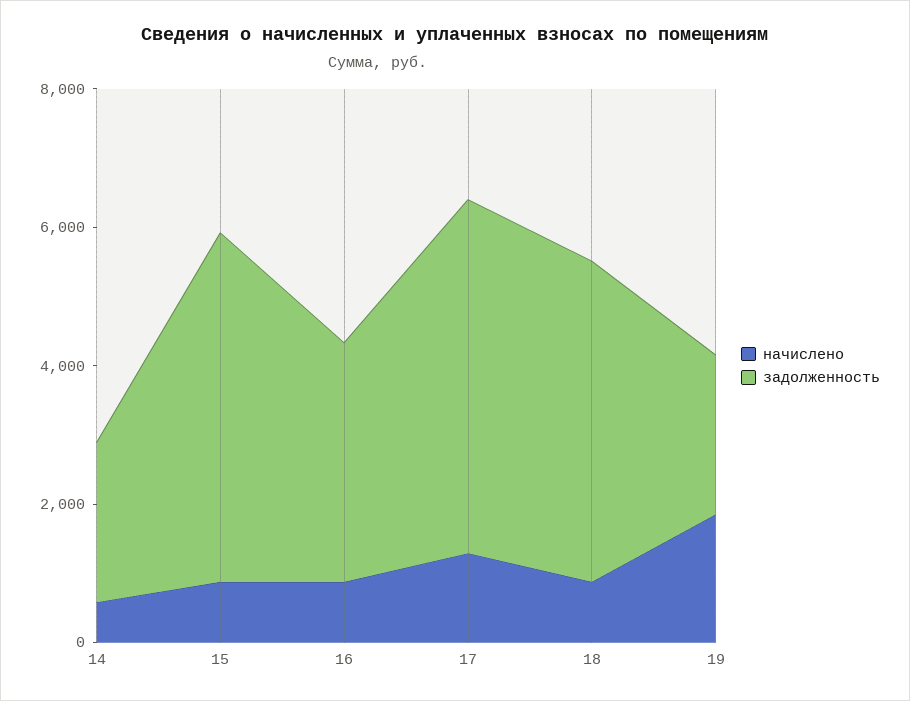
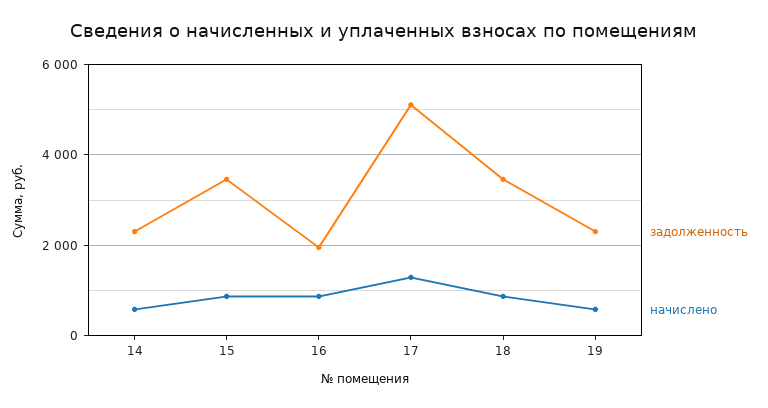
  {
    "начислено": {
      "14": 600,
      "15": 800,
      "16": 800,
      "17": 1200,
      "18": 800,
-     "19": 2000
+     "19": 600
    },
    "задолженность": {
      "14": 2400,
-     "15": 5000,
+     "15": 3400,
-     "16": 3500,
+     "16": 2000,
      "17": 5200,
-     "18": 4500,
+     "18": 3400,
      "19": 2400
    }
  }

